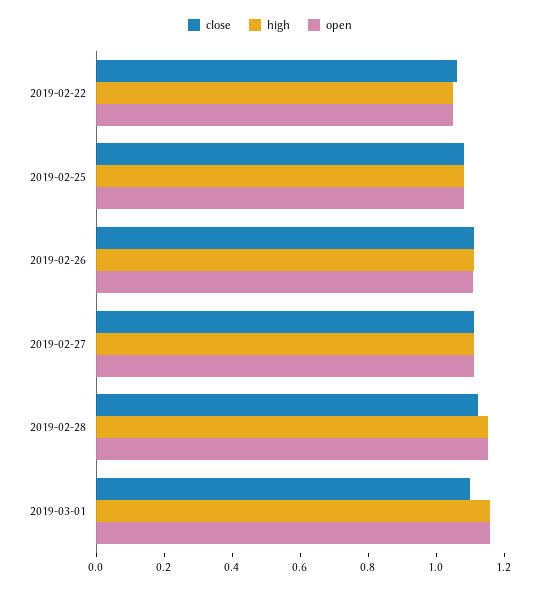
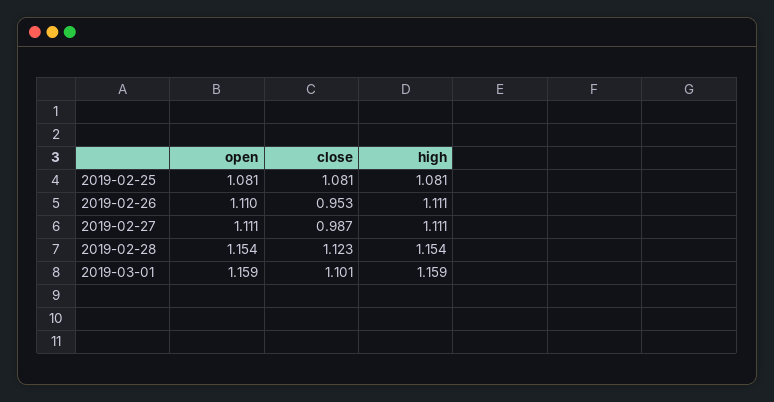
  {
    "close": {
-     "2019-02-22": 1.05,
      "2019-02-25": 1.081,
-     "2019-02-26": 1.1,
+     "2019-02-26": 0.953,
-     "2019-02-27": 1.1,
+     "2019-02-27": 0.987,
      "2019-02-28": 1.123,
      "2019-03-01": 1.101
    },
    "high": {
-     "2019-02-22": 1.05,
      "2019-02-25": 1.081,
      "2019-02-26": 1.111,
      "2019-02-27": 1.111,
      "2019-02-28": 1.154,
      "2019-03-01": 1.159
    },
    "open": {
-     "2019-02-22": 1.05,
      "2019-02-25": 1.081,
      "2019-02-26": 1.11,
      "2019-02-27": 1.111,
      "2019-02-28": 1.154,
      "2019-03-01": 1.159
    }
  }

